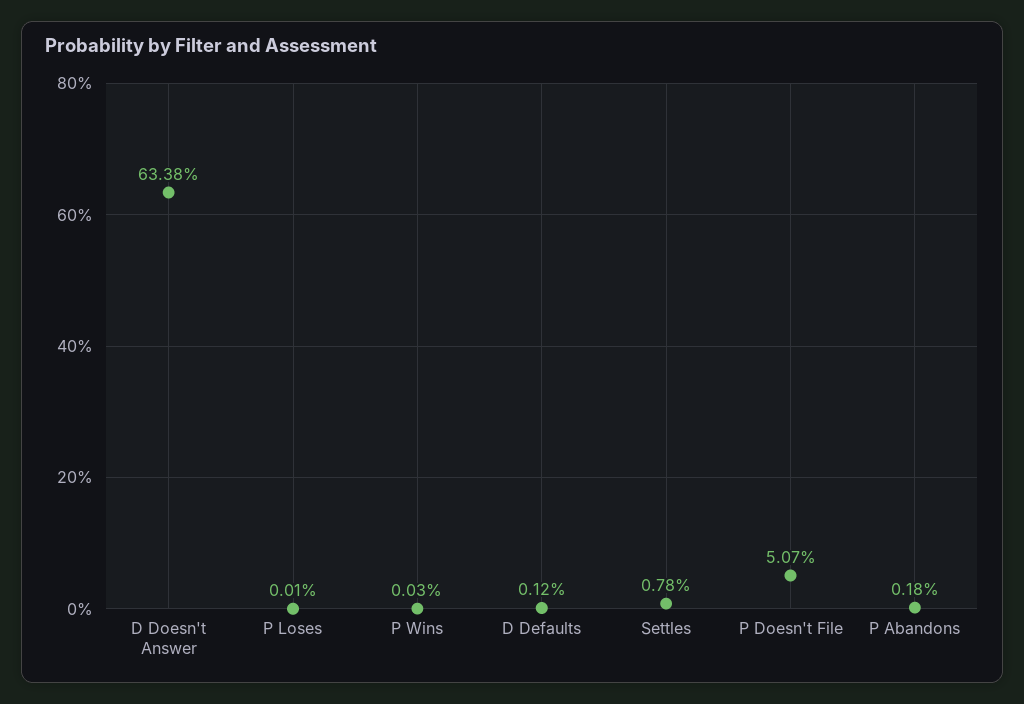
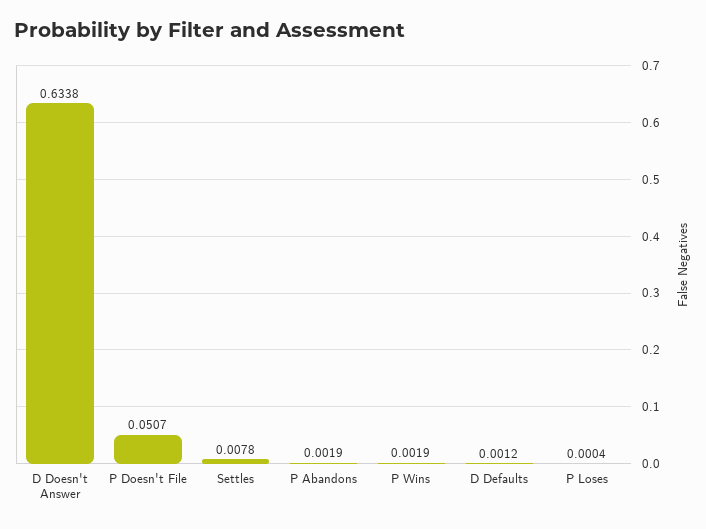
  {
    "D Doesn't Answer": 0.6338,
-   "P Loses": 0.0001,
+   "P Loses": 0.0004,
-   "P Wins": 0.0003,
+   "P Wins": 0.0019,
    "D Defaults": 0.0012,
    "Settles": 0.0078,
    "P Doesn't File": 0.0507,
-   "P Abandons": 0.0018
+   "P Abandons": 0.0019
  }

